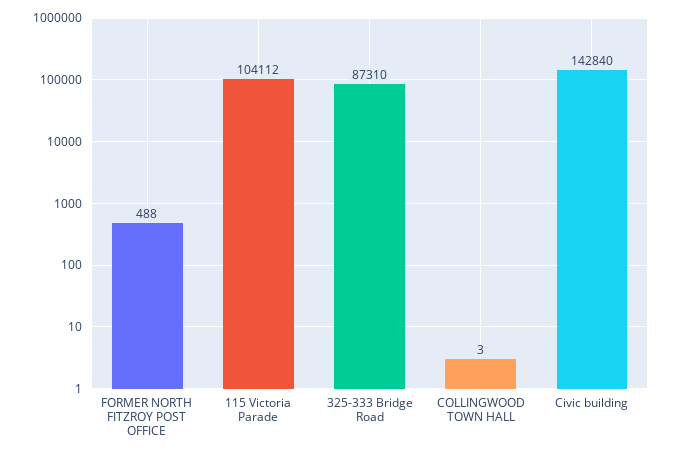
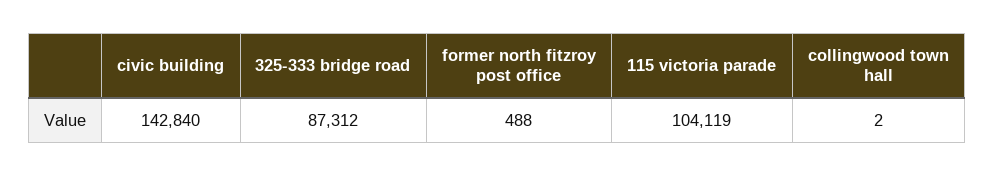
  {
    "FORMER NORTH FITZROY POST OFFICE": 488,
-   "115 Victoria Parade": 104112,
+   "115 Victoria Parade": 104119,
-   "325-333 Bridge Road": 87310,
+   "325-333 Bridge Road": 87312,
-   "COLLINGWOOD TOWN HALL": 3,
+   "COLLINGWOOD TOWN HALL": 2,
    "Civic building": 142840
  }

